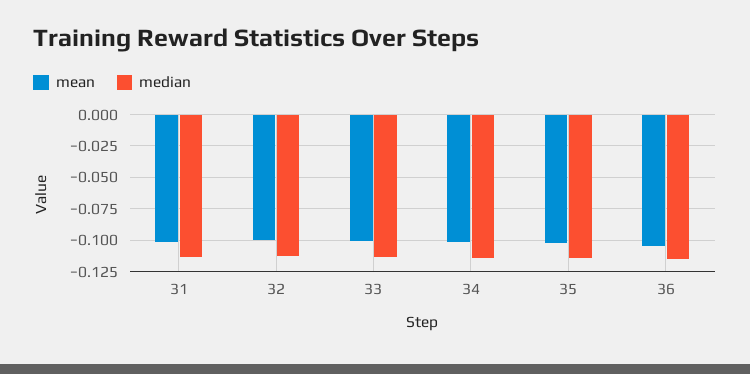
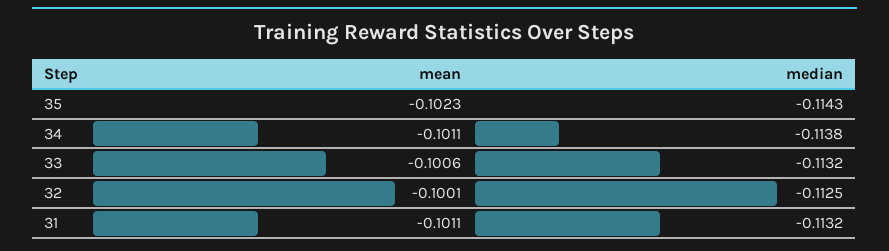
  {
    "mean": {
      "31": -0.1011,
      "32": -0.1001,
      "33": -0.1006,
      "34": -0.1011,
-     "35": -0.1023,
+     "35": -0.1023
-     "36": -0.105
    },
    "median": {
      "31": -0.1132,
      "32": -0.1125,
      "33": -0.1132,
      "34": -0.1138,
-     "35": -0.1143,
+     "35": -0.1143
-     "36": -0.115
    }
  }

